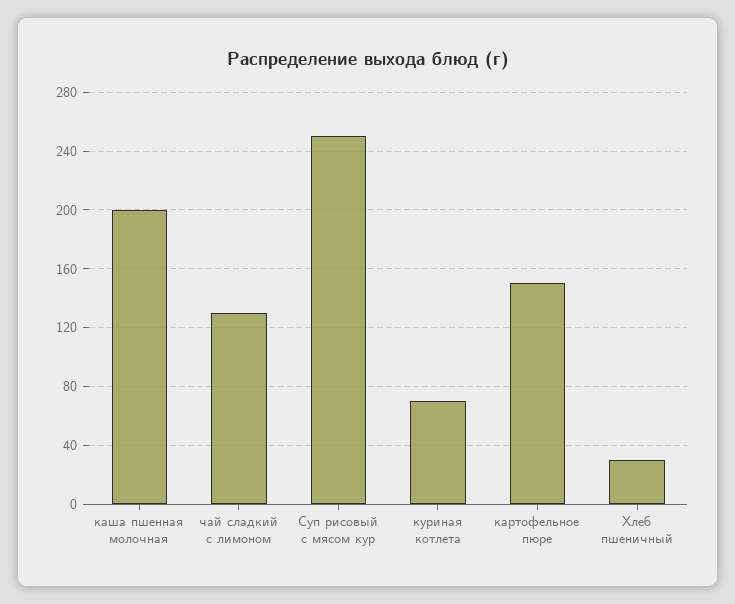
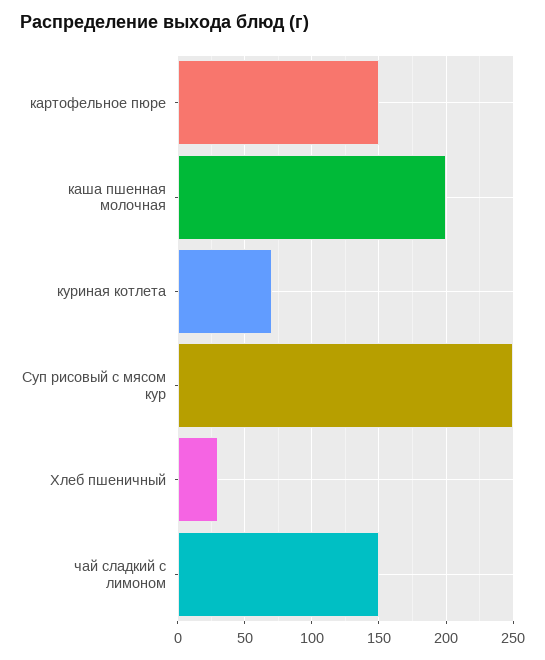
  {
    "каша пшенная молочная": 200,
-   "чай сладкий с лимоном": 130,
+   "чай сладкий с лимоном": 150,
    "Суп рисовый с мясом кур": 250,
    "куриная котлета": 70,
    "картофельное пюре": 150,
    "Хлеб пшеничный": 30
  }

